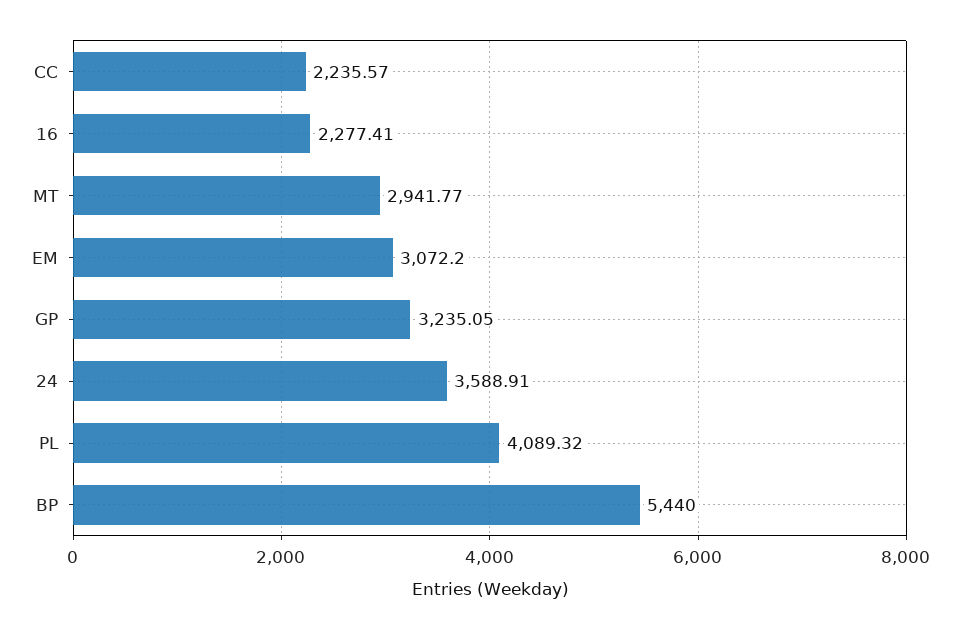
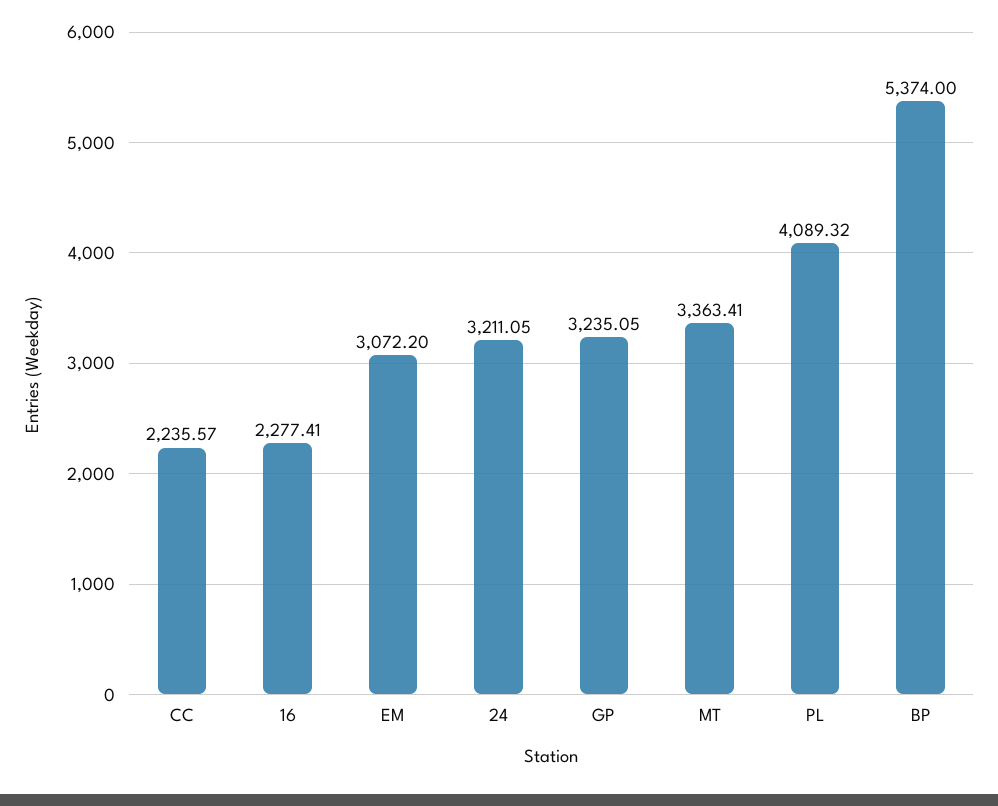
  {
    "CC": 2235.57,
    "16": 2277.41,
-   "MT": 2941.77,
+   "MT": 3363.41,
    "EM": 3072.2,
    "GP": 3235.05,
-   "24": 3588.91,
+   "24": 3211.05,
    "PL": 4089.32,
-   "BP": 5440
+   "BP": 5374
  }

